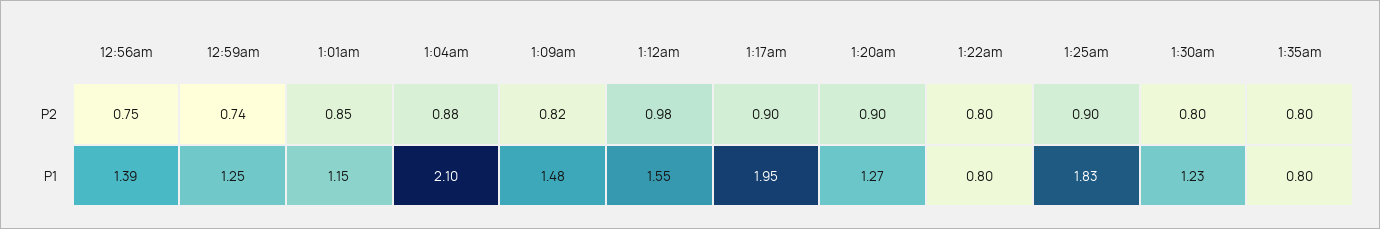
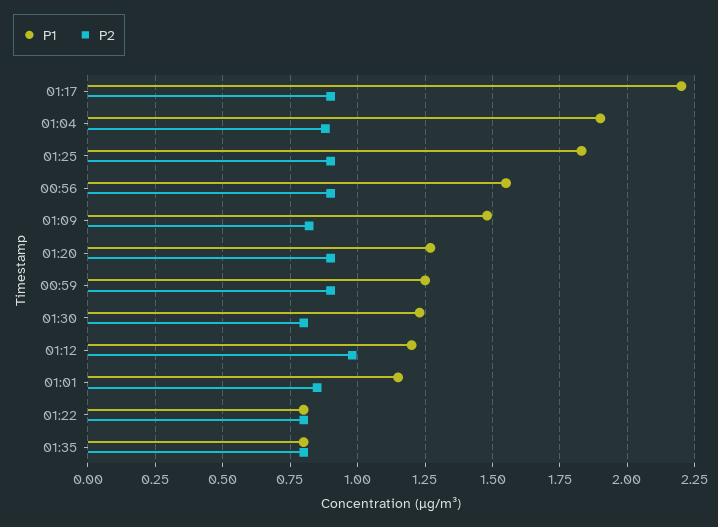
  {
    "P2": {
-     "12:56am": 0.75,
+     "12:56am": 0.9,
-     "12:59am": 0.74,
+     "12:59am": 0.9,
      "1:01am": 0.85,
      "1:04am": 0.88,
      "1:09am": 0.82,
      "1:12am": 0.98,
      "1:17am": 0.9,
      "1:20am": 0.9,
      "1:22am": 0.8,
      "1:25am": 0.9,
      "1:30am": 0.8,
      "1:35am": 0.8
    },
    "P1": {
-     "12:56am": 1.39,
+     "12:56am": 1.55,
      "12:59am": 1.25,
      "1:01am": 1.15,
-     "1:04am": 2.1,
+     "1:04am": 1.9,
      "1:09am": 1.48,
-     "1:12am": 1.55,
+     "1:12am": 1.2,
-     "1:17am": 1.95,
+     "1:17am": 2.2,
      "1:20am": 1.27,
      "1:22am": 0.8,
      "1:25am": 1.83,
      "1:30am": 1.23,
      "1:35am": 0.8
    }
  }

